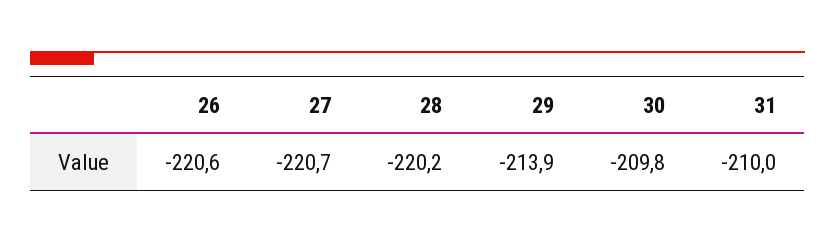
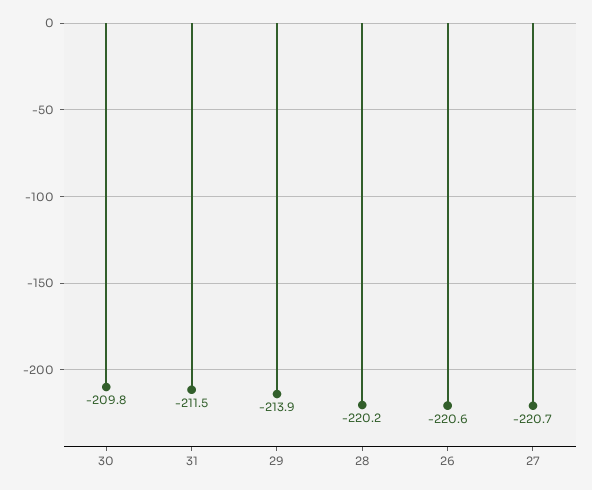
  {
    "26": -220.6,
    "27": -220.7,
    "28": -220.2,
    "29": -213.9,
    "30": -209.8,
-   "31": -210
+   "31": -211.5
  }

